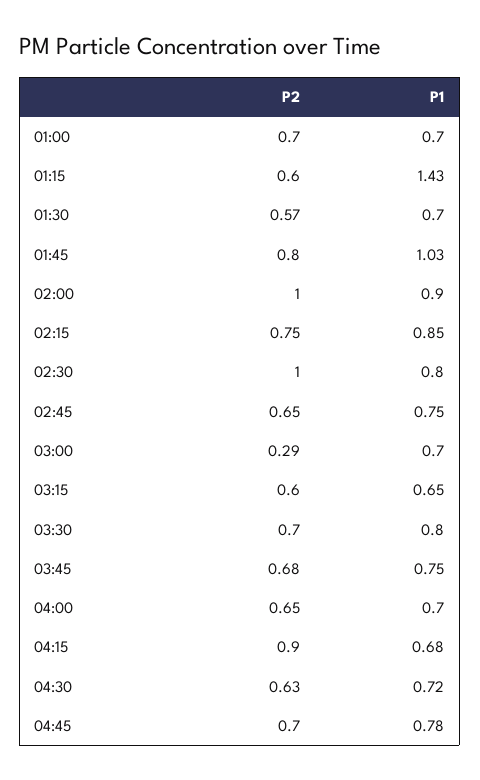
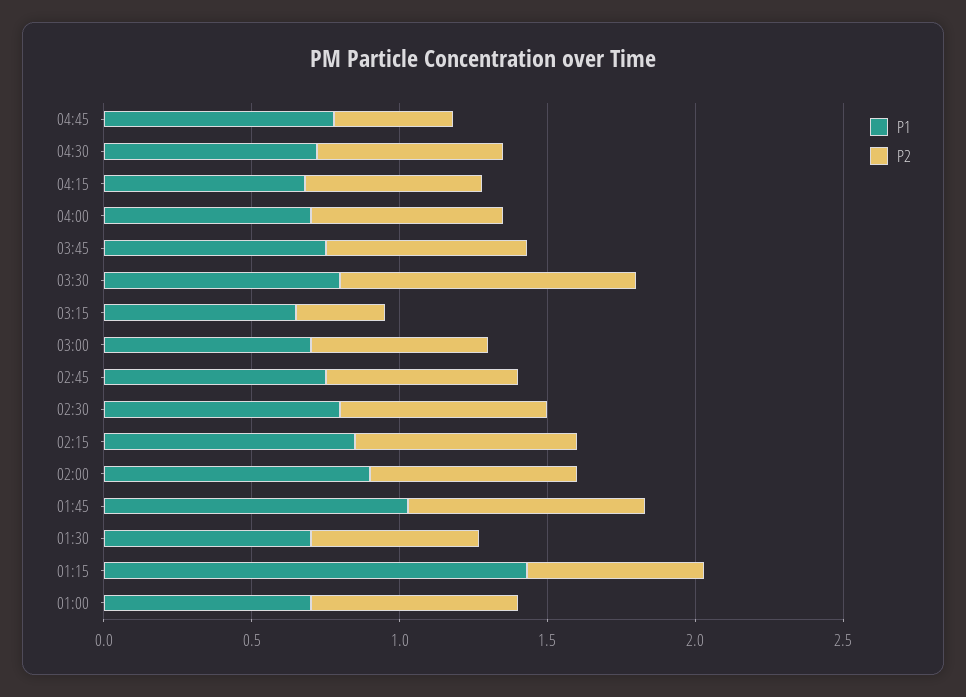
  {
    "P2": {
      "01:00": 0.7,
      "01:15": 0.6,
      "01:30": 0.57,
      "01:45": 0.8,
-     "02:00": 1,
+     "02:00": 0.7,
      "02:15": 0.75,
-     "02:30": 1,
+     "02:30": 0.7,
      "02:45": 0.65,
-     "03:00": 0.29,
+     "03:00": 0.6,
-     "03:15": 0.6,
+     "03:15": 0.3,
-     "03:30": 0.7,
+     "03:30": 1,
      "03:45": 0.68,
      "04:00": 0.65,
-     "04:15": 0.9,
+     "04:15": 0.6,
      "04:30": 0.63,
-     "04:45": 0.7
+     "04:45": 0.4
    },
    "P1": {
      "01:00": 0.7,
      "01:15": 1.43,
      "01:30": 0.7,
      "01:45": 1.03,
      "02:00": 0.9,
      "02:15": 0.85,
      "02:30": 0.8,
      "02:45": 0.75,
      "03:00": 0.7,
      "03:15": 0.65,
      "03:30": 0.8,
      "03:45": 0.75,
      "04:00": 0.7,
      "04:15": 0.68,
      "04:30": 0.72,
      "04:45": 0.78
    }
  }

